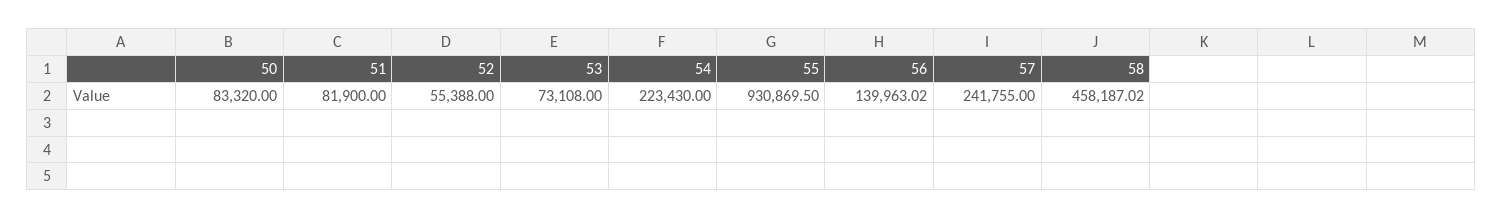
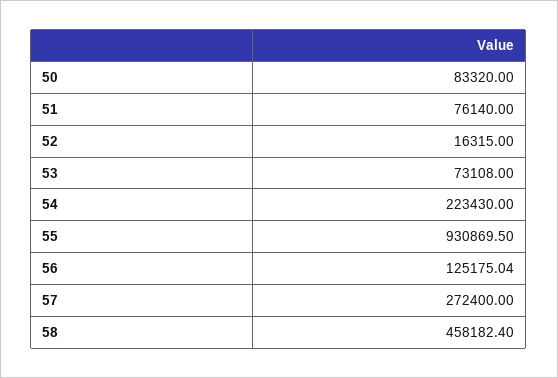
  {
    "50": 83320,
-   "51": 81900,
+   "51": 76140,
-   "52": 55388,
+   "52": 16315,
    "53": 73108,
    "54": 223430,
    "55": 930869.5,
-   "56": 139963.02,
+   "56": 125175.04,
-   "57": 241755,
+   "57": 272400,
-   "58": 458187.02
+   "58": 458182.4
  }

